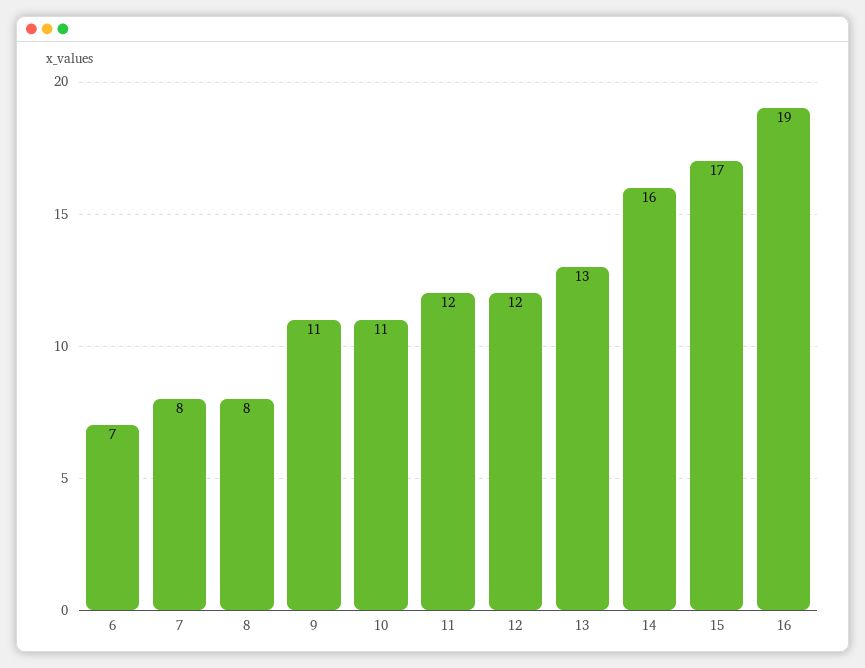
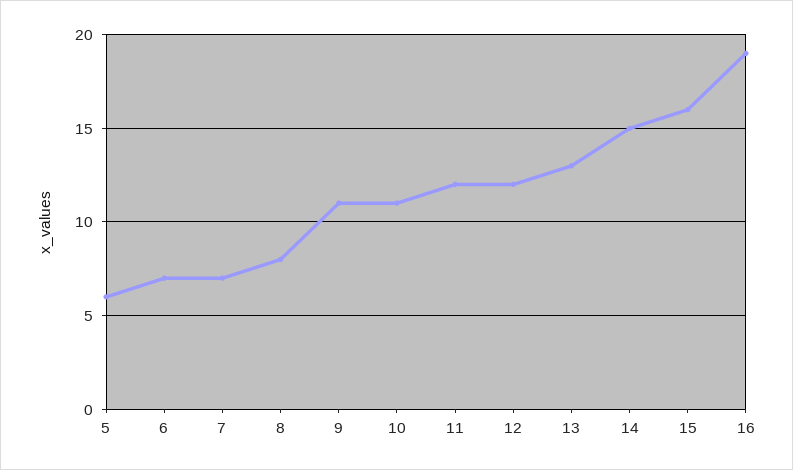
  {
    "6": 7,
-   "7": 8,
+   "7": 7,
    "8": 8,
    "9": 11,
    "10": 11,
    "11": 12,
    "12": 12,
    "13": 13,
-   "14": 16,
+   "14": 15,
-   "15": 17,
+   "15": 16,
-   "16": 19
+   "16": 19,
+   "5": 6
  }

